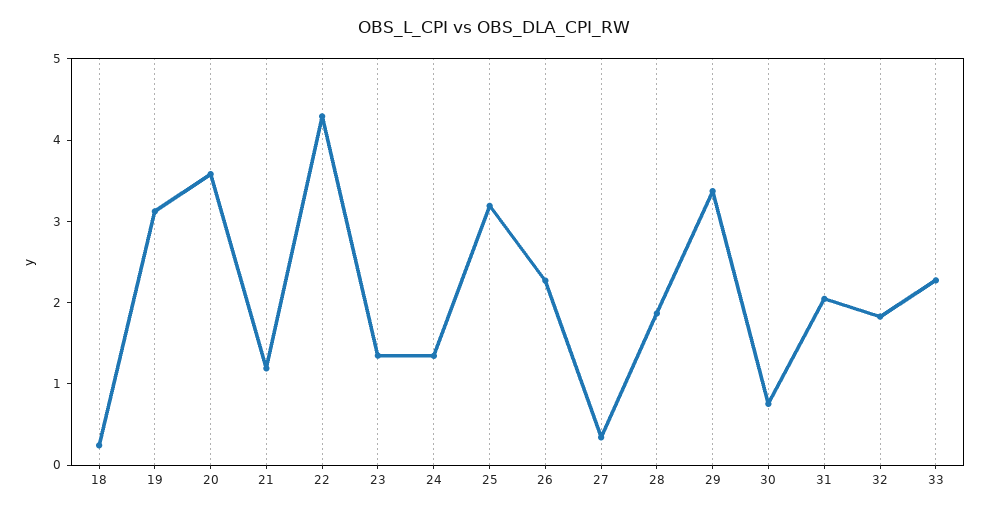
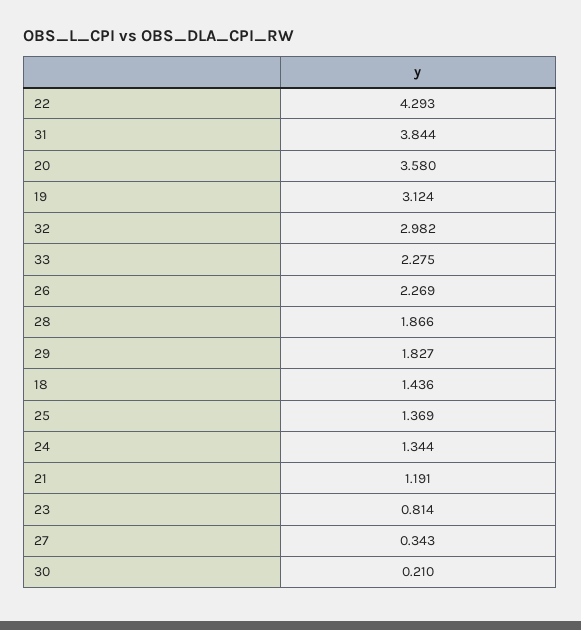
  {
-   "18": 0.2,
+   "18": 1.436,
    "19": 3.124,
    "20": 3.58,
    "21": 1.191,
    "22": 4.293,
-   "23": 1.4,
+   "23": 0.814,
    "24": 1.344,
-   "25": 3.2,
+   "25": 1.369,
    "26": 2.269,
    "27": 0.343,
    "28": 1.866,
-   "29": 3.4,
+   "29": 1.827,
-   "30": 0.8,
+   "30": 0.21,
-   "31": 2,
+   "31": 3.844,
-   "32": 1.8,
+   "32": 2.982,
    "33": 2.275
  }

